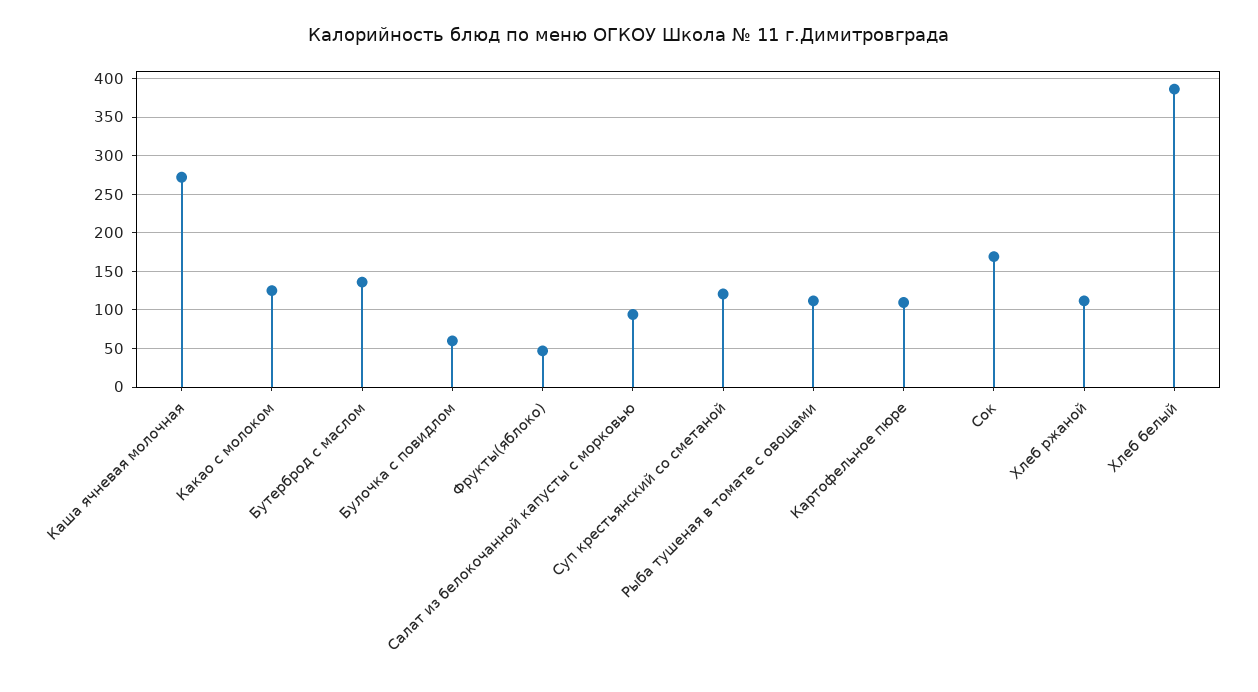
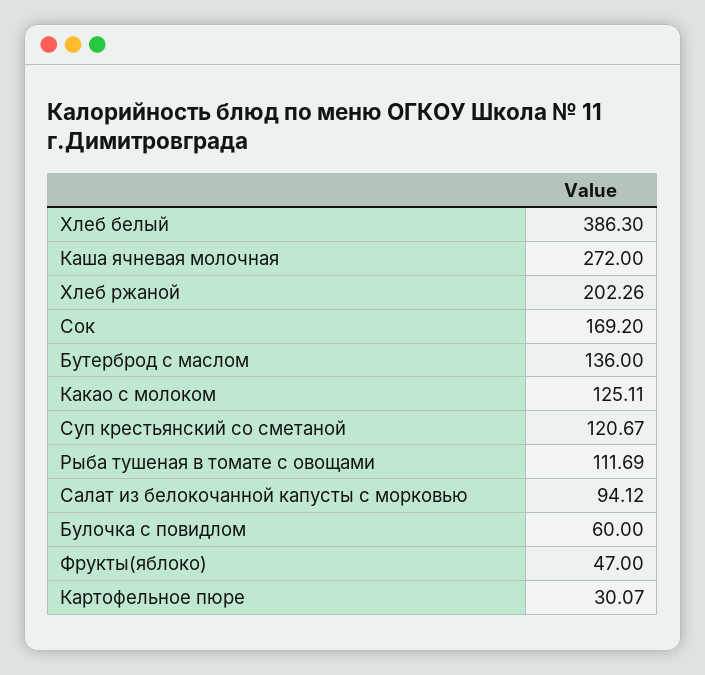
  {
    "Каша ячневая молочная": 272,
    "Какао с молоком": 125.11,
    "Бутерброд с маслом": 136,
    "Булочка c повидлом": 60,
    "Фрукты(яблоко)": 47,
    "Салат из белокочанной капусты с морковью": 94.12,
    "Суп крестьянский со сметаной": 120.67,
    "Рыба тушеная в томате с овощами": 111.69,
-   "Картофельное пюре": 110,
+   "Картофельное пюре": 30.07,
    "Сок": 169.2,
-   "Хлеб ржаной": 110,
+   "Хлеб ржаной": 202.26,
    "Хлеб белый": 386.3
  }

